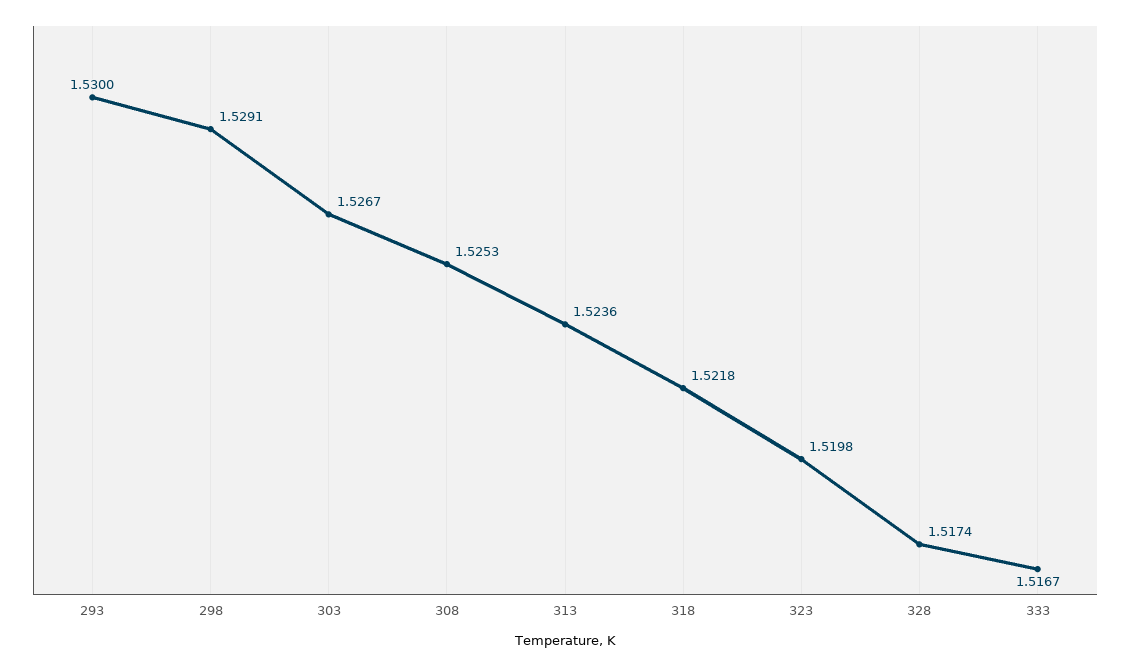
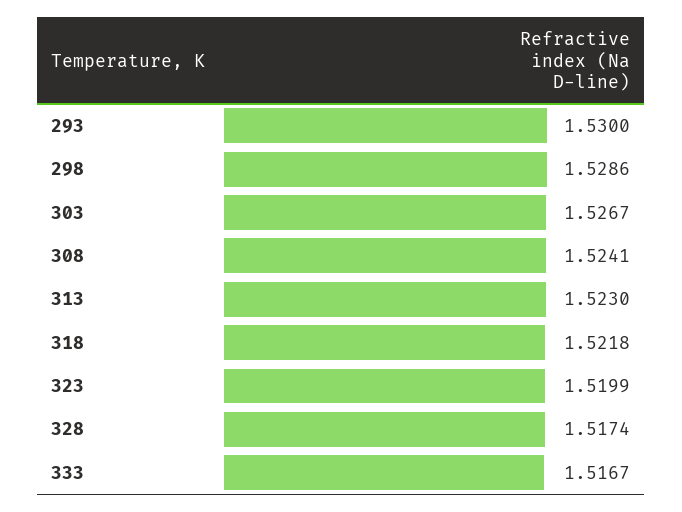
  {
    "293": 1.53,
-   "298": 1.5291,
+   "298": 1.5286,
    "303": 1.5267,
-   "308": 1.5253,
+   "308": 1.5241,
-   "313": 1.5236,
+   "313": 1.523,
    "318": 1.5218,
-   "323": 1.5198,
+   "323": 1.5199,
    "328": 1.5174,
    "333": 1.5167
  }

